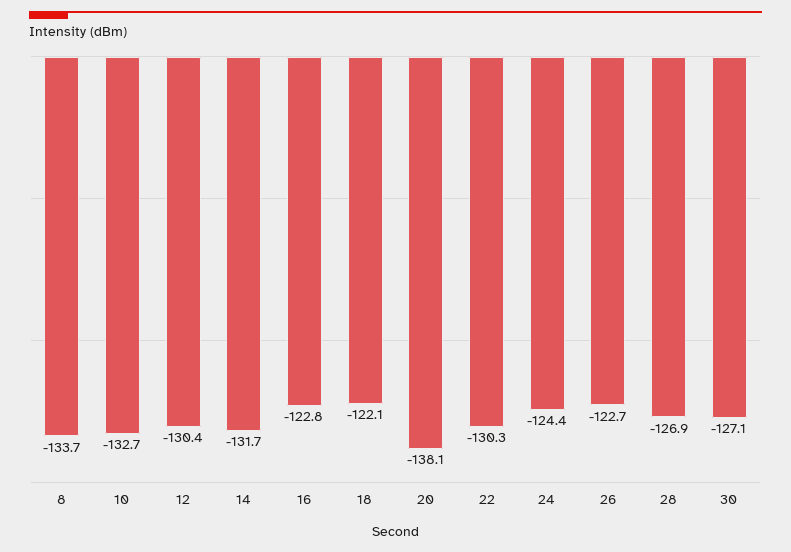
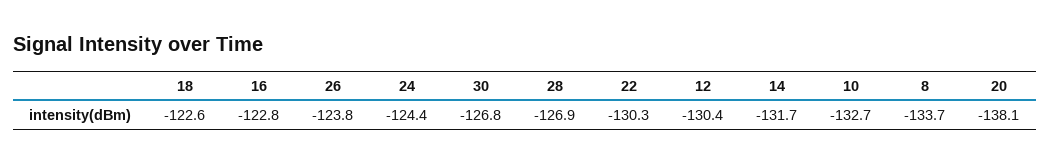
  {
    "8": -133.7,
    "10": -132.7,
    "12": -130.4,
    "14": -131.7,
    "16": -122.8,
-   "18": -122.1,
+   "18": -122.6,
    "20": -138.1,
    "22": -130.3,
    "24": -124.4,
-   "26": -122.7,
+   "26": -123.8,
    "28": -126.9,
-   "30": -127.1
+   "30": -126.8
  }

